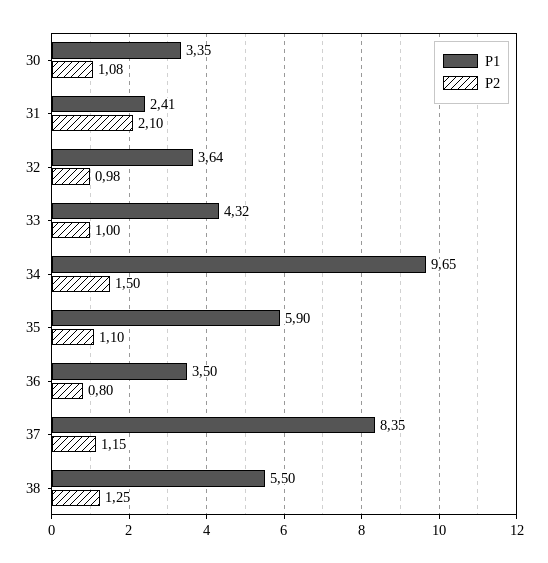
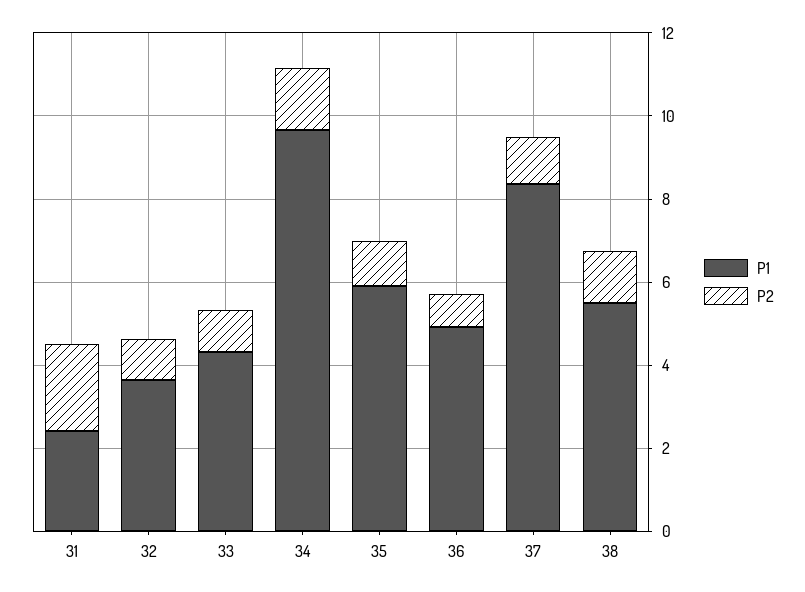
  {
    "P1": {
-     "30": 3.35,
      "31": 2.41,
      "32": 3.64,
      "33": 4.32,
      "34": 9.65,
      "35": 5.9,
-     "36": 3.5,
+     "36": 5,
      "37": 8.35,
      "38": 5.5
    },
    "P2": {
-     "30": 1.08,
      "31": 2.1,
      "32": 0.98,
      "33": 1,
      "34": 1.5,
      "35": 1.1,
      "36": 0.8,
      "37": 1.15,
      "38": 1.25
    }
  }

